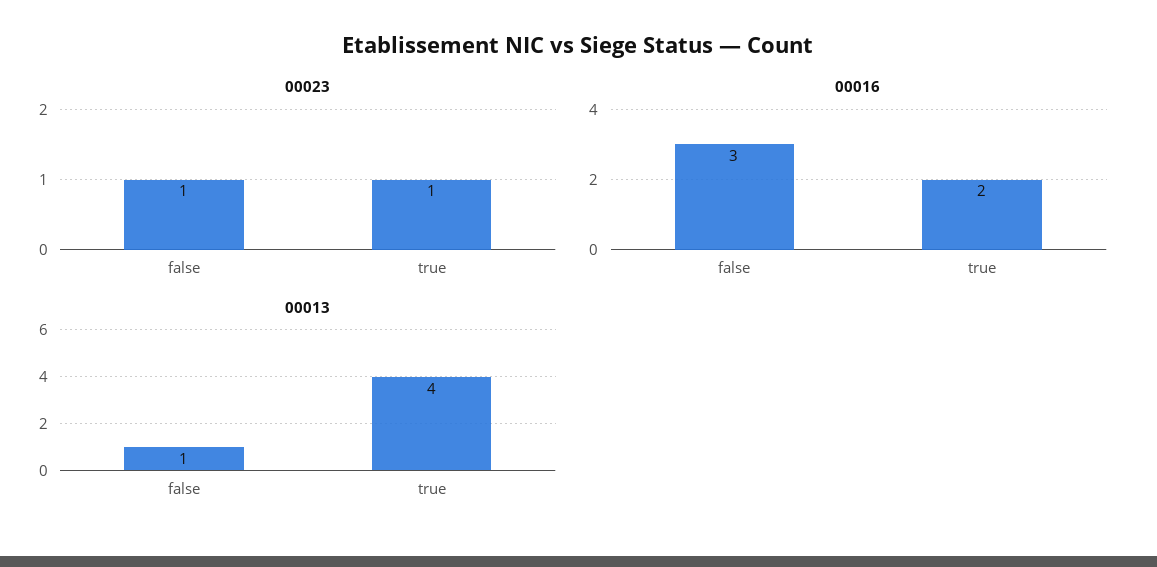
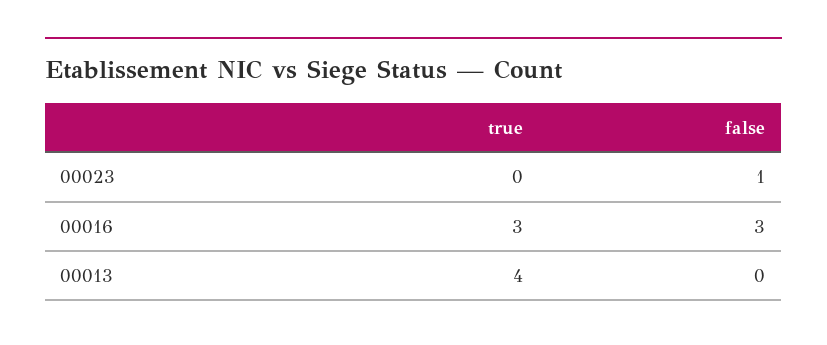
  {
    "00023": {
      "false": 1,
-     "true": 1
+     "true": 0
    },
    "00016": {
      "false": 3,
-     "true": 2
+     "true": 3
    },
    "00013": {
-     "false": 1,
+     "false": 0,
      "true": 4
    }
  }

